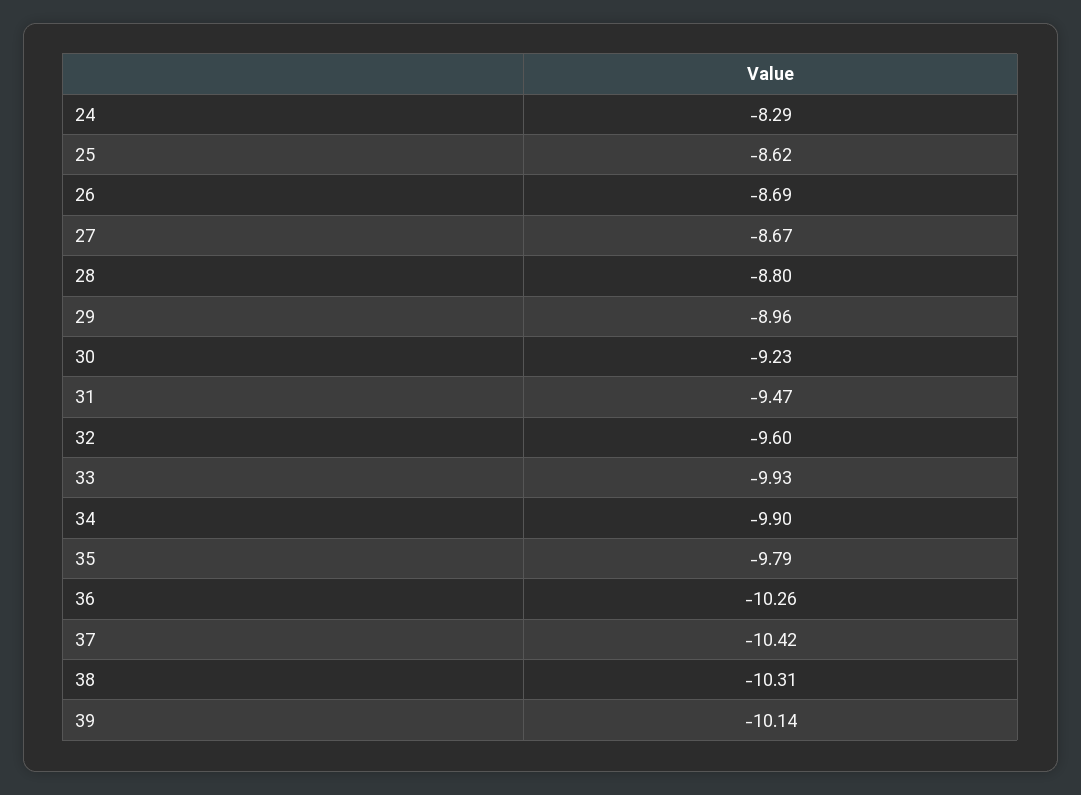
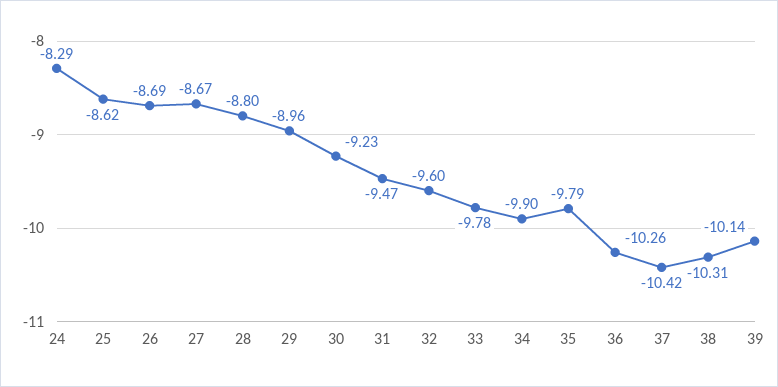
  {
    "24": -8.29,
    "25": -8.62,
    "26": -8.69,
    "27": -8.67,
    "28": -8.8,
    "29": -8.96,
    "30": -9.23,
    "31": -9.47,
    "32": -9.6,
-   "33": -9.93,
+   "33": -9.78,
    "34": -9.9,
    "35": -9.79,
    "36": -10.26,
    "37": -10.42,
    "38": -10.31,
    "39": -10.14
  }

